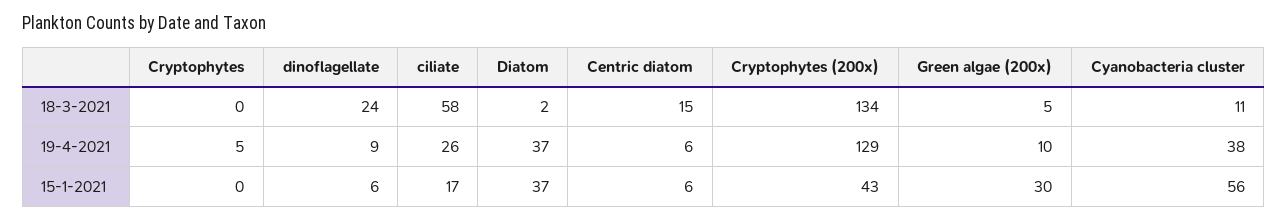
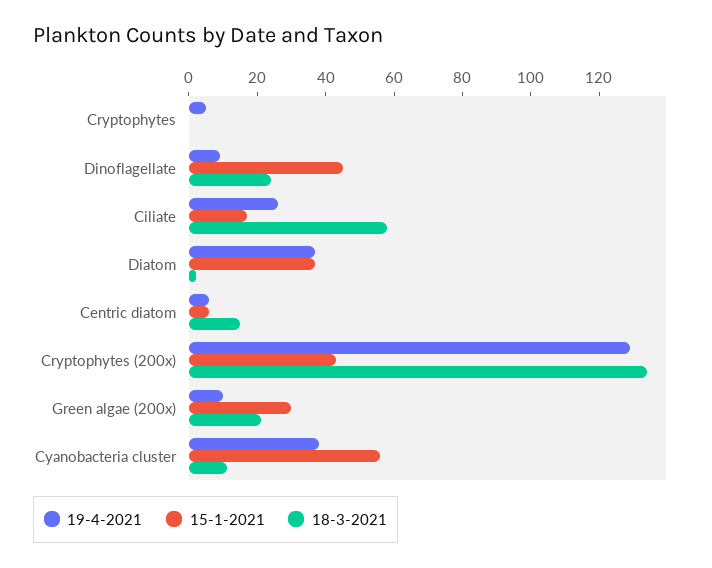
  {
    "18-3-2021": {
      "Cryptophytes": 0,
      "dinoflagellate": 24,
      "ciliate": 58,
      "Diatom": 2,
      "Centric diatom": 15,
      "Cryptophytes (200x)": 134,
-     "Green algae (200x)": 5,
+     "Green algae (200x)": 20,
      "Cyanobacteria cluster": 11
    },
    "19-4-2021": {
      "Cryptophytes": 5,
      "dinoflagellate": 9,
      "ciliate": 26,
      "Diatom": 37,
      "Centric diatom": 6,
      "Cryptophytes (200x)": 129,
      "Green algae (200x)": 10,
      "Cyanobacteria cluster": 38
    },
    "15-1-2021": {
      "Cryptophytes": 0,
-     "dinoflagellate": 6,
+     "dinoflagellate": 45,
      "ciliate": 17,
      "Diatom": 37,
      "Centric diatom": 6,
      "Cryptophytes (200x)": 43,
      "Green algae (200x)": 30,
      "Cyanobacteria cluster": 56
    }
  }

